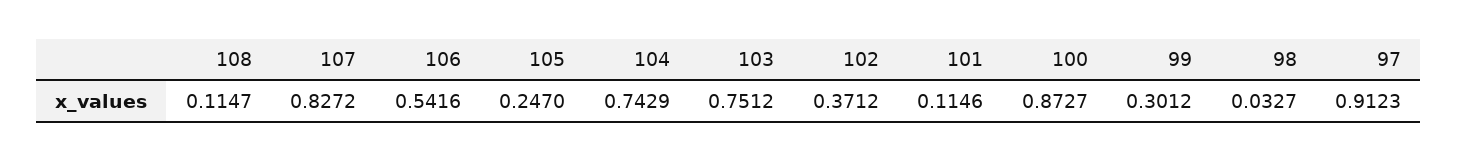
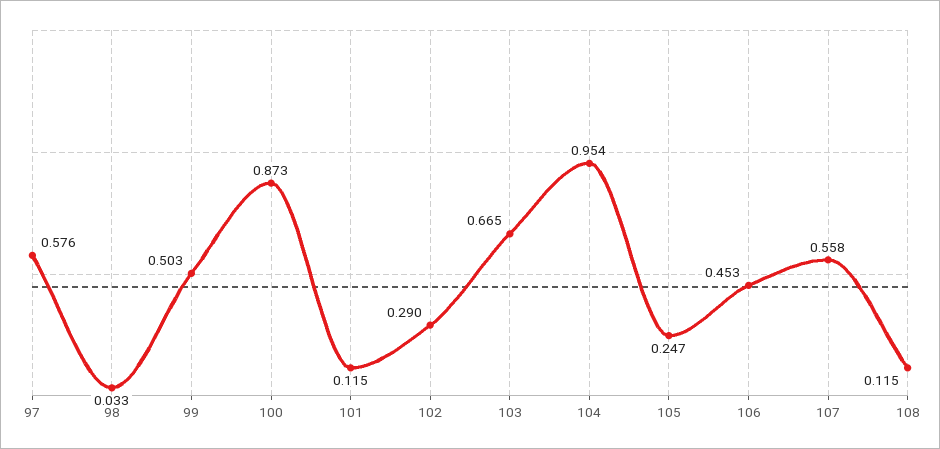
  {
    "108": 0.1147,
-   "107": 0.8272,
+   "107": 0.558,
-   "106": 0.5416,
+   "106": 0.453,
    "105": 0.247,
-   "104": 0.7429,
+   "104": 0.954,
-   "103": 0.7512,
+   "103": 0.665,
-   "102": 0.3712,
+   "102": 0.29,
    "101": 0.1146,
    "100": 0.8727,
-   "99": 0.3012,
+   "99": 0.503,
    "98": 0.0327,
-   "97": 0.9123
+   "97": 0.576
  }

